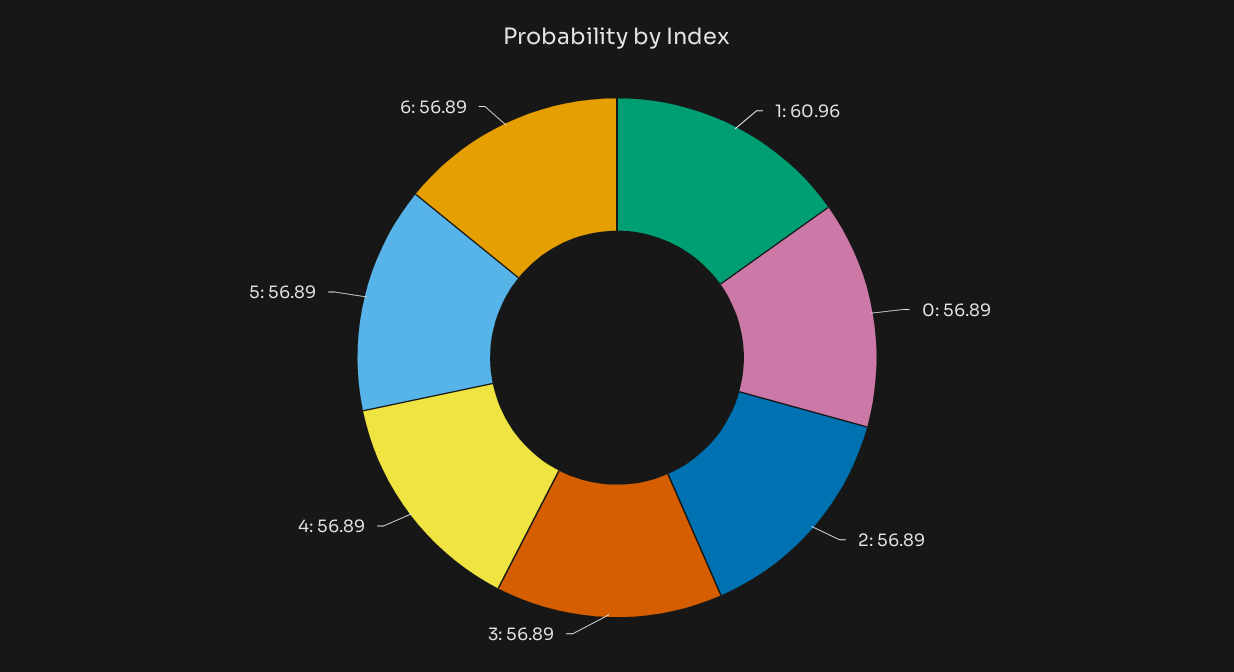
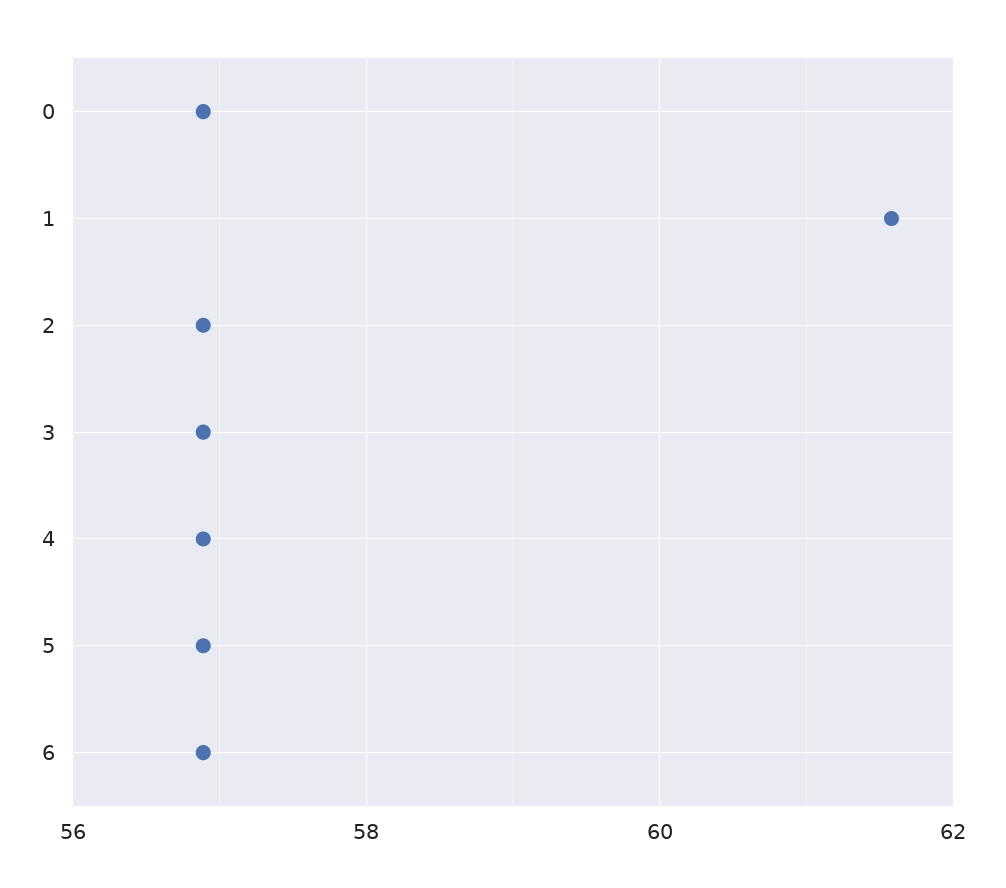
  {
-   "1": 60.96,
+   "1": 61.6,
    "0": 56.89,
    "2": 56.89,
    "3": 56.89,
    "4": 56.89,
    "5": 56.89,
    "6": 56.89
  }

